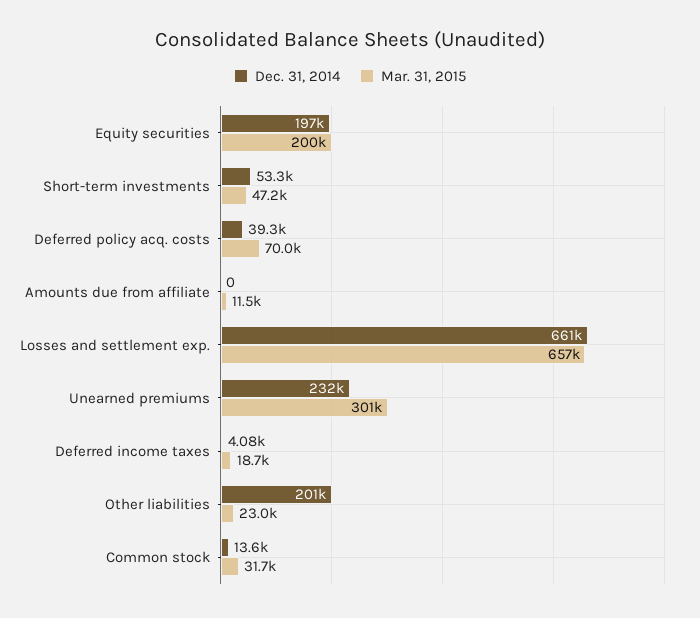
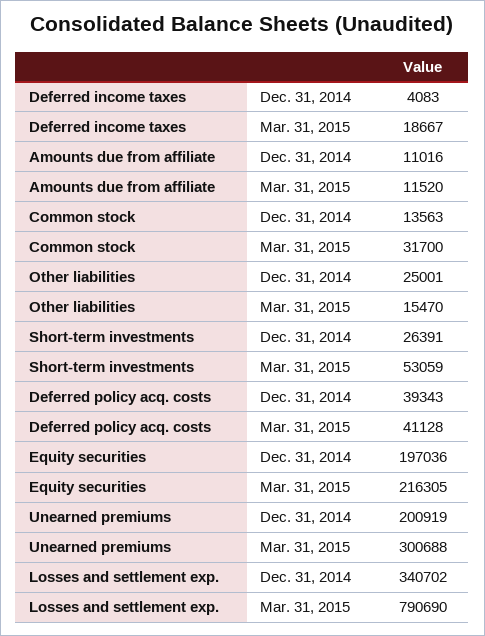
  {
    "Dec. 31, 2014": {
      "Equity securities": 197036,
-     "Short-term investments": 53300,
+     "Short-term investments": 26391,
      "Deferred policy acq. costs": 39343,
-     "Amounts due from affiliate": 0,
+     "Amounts due from affiliate": 11016,
-     "Losses and settlement exp.": 661000,
+     "Losses and settlement exp.": 340702,
-     "Unearned premiums": 232000,
+     "Unearned premiums": 200919,
      "Deferred income taxes": 4083,
-     "Other liabilities": 201000,
+     "Other liabilities": 25001,
      "Common stock": 13563
    },
    "Mar. 31, 2015": {
-     "Equity securities": 200000,
+     "Equity securities": 216305,
-     "Short-term investments": 47200,
+     "Short-term investments": 53059,
-     "Deferred policy acq. costs": 70000,
+     "Deferred policy acq. costs": 41128,
      "Amounts due from affiliate": 11520,
-     "Losses and settlement exp.": 657000,
+     "Losses and settlement exp.": 790690,
      "Unearned premiums": 300688,
      "Deferred income taxes": 18667,
-     "Other liabilities": 23000,
+     "Other liabilities": 15470,
      "Common stock": 31700
    }
  }

